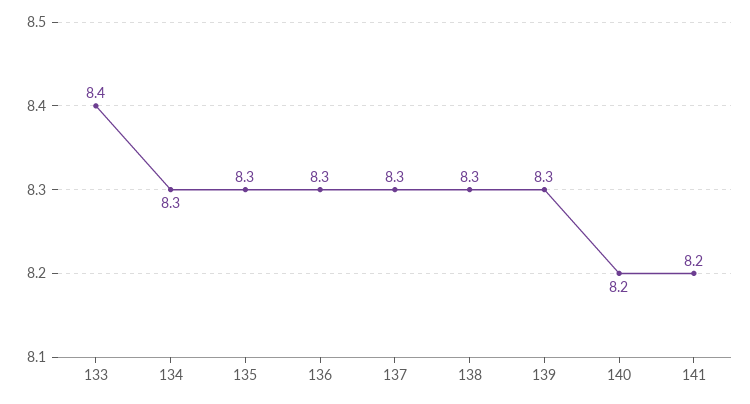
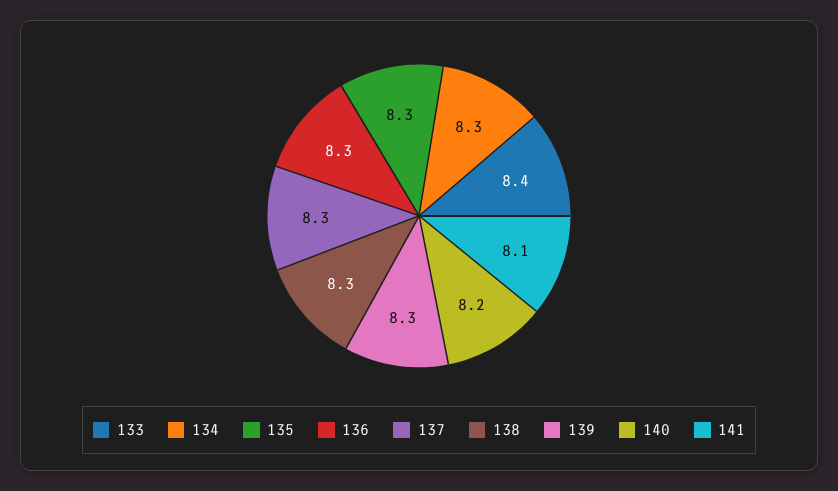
  {
    "133": 8.4,
    "134": 8.3,
    "135": 8.3,
    "136": 8.3,
    "137": 8.3,
    "138": 8.3,
    "139": 8.3,
    "140": 8.2,
-   "141": 8.2
+   "141": 8.1
  }

